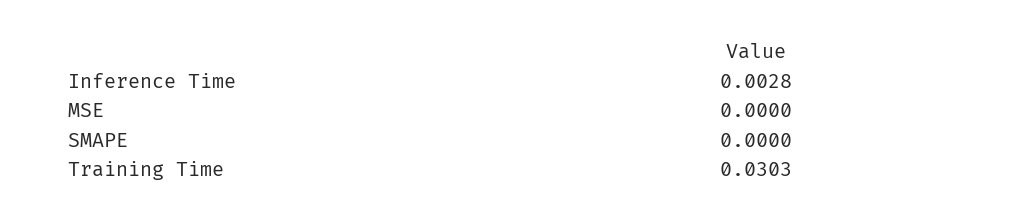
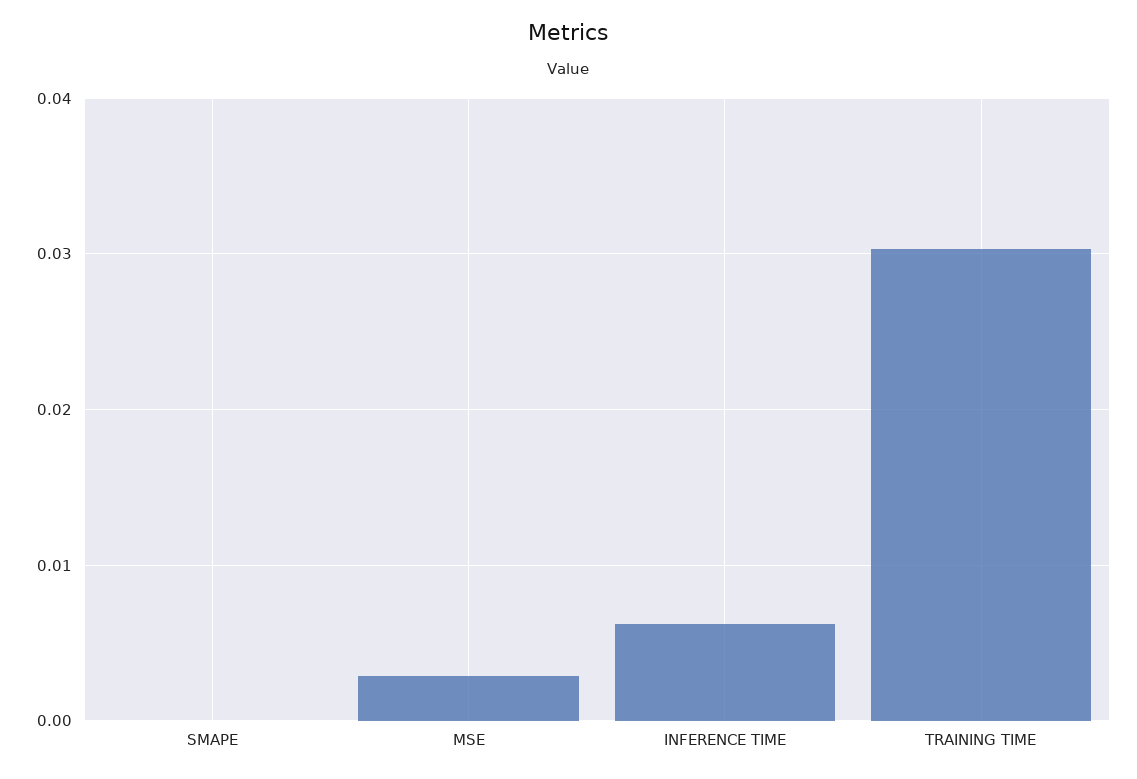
  {
-   "Inference Time": 0.0028,
+   "Inference Time": 0.006,
-   "MSE": 0,
+   "MSE": 0.003,
    "SMAPE": 0,
    "Training Time": 0.0303
  }

